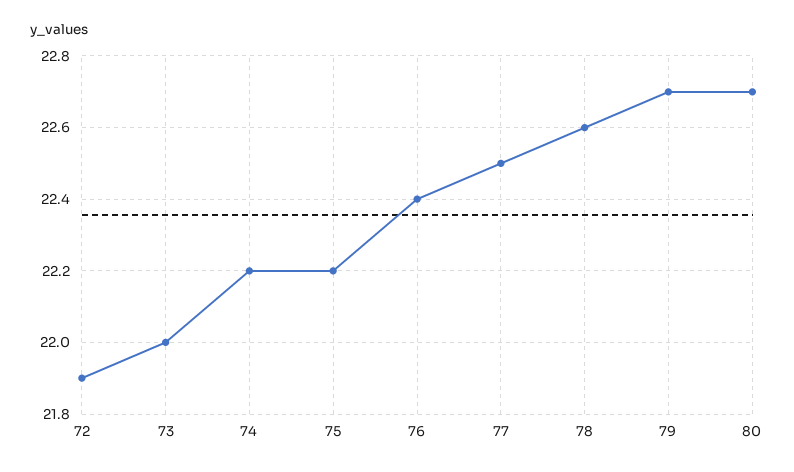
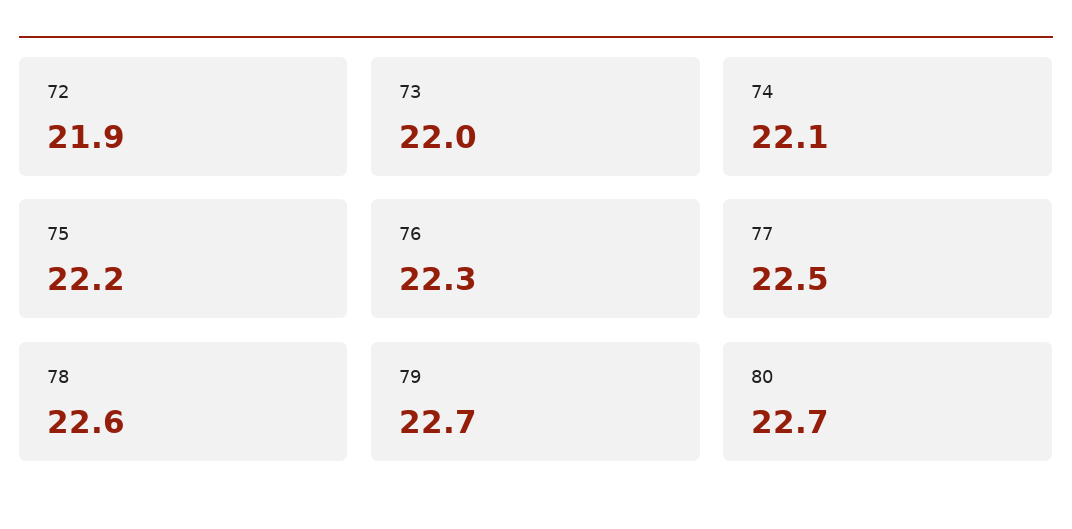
  {
    "72": 21.9,
    "73": 22,
-   "74": 22.2,
+   "74": 22.1,
    "75": 22.2,
-   "76": 22.4,
+   "76": 22.3,
    "77": 22.5,
    "78": 22.6,
    "79": 22.7,
    "80": 22.7
  }

